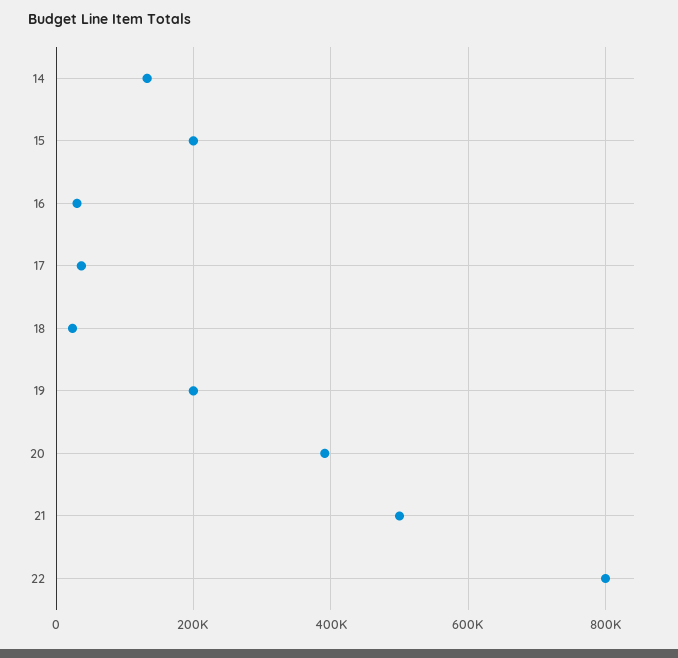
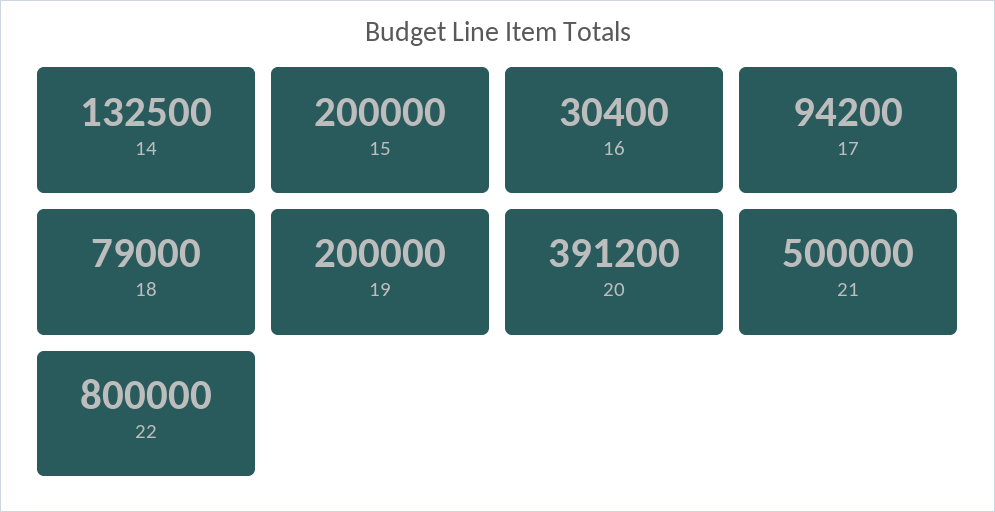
  {
    "14": 132500,
    "15": 200000,
    "16": 30400,
-   "17": 40000,
+   "17": 94200,
-   "18": 20000,
+   "18": 79000,
    "19": 200000,
    "20": 391200,
    "21": 500000,
    "22": 800000
  }

